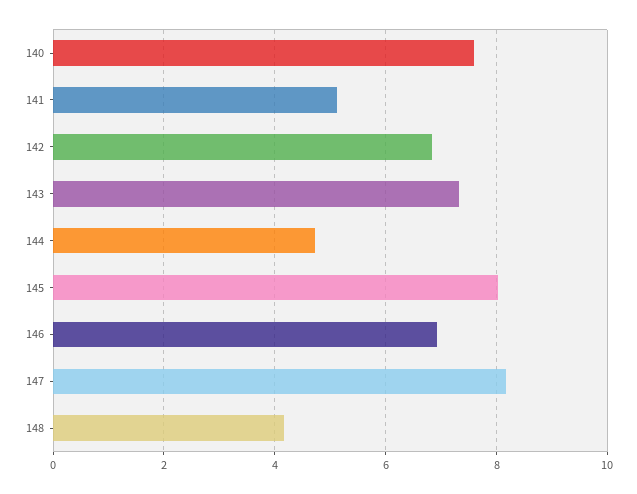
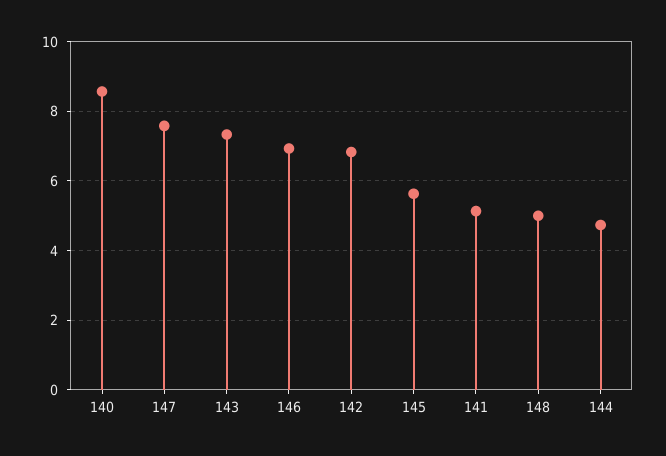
  {
-   "140": 7.6,
+   "140": 8.6,
    "141": 5.2,
    "142": 6.8,
    "143": 7.4,
    "144": 4.8,
-   "145": 8,
+   "145": 5.6,
    "146": 7,
-   "147": 8.2,
+   "147": 7.6,
-   "148": 4.2
+   "148": 5
  }

